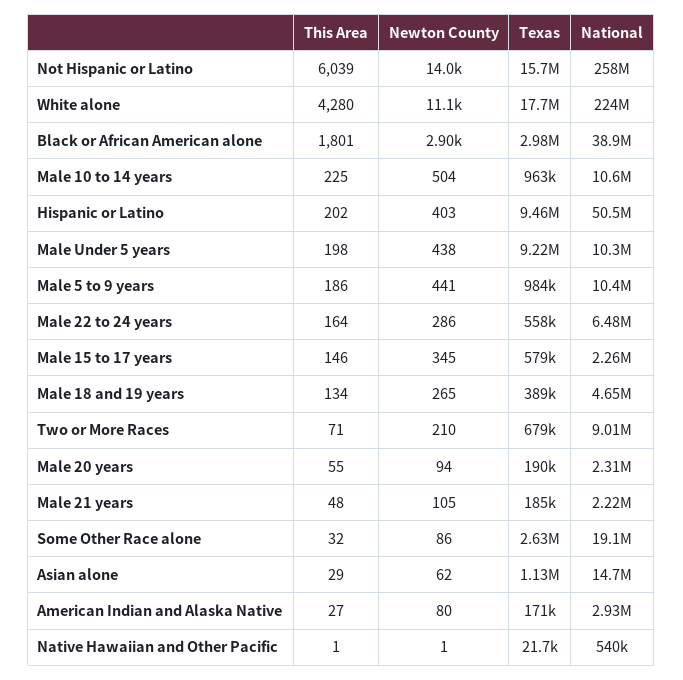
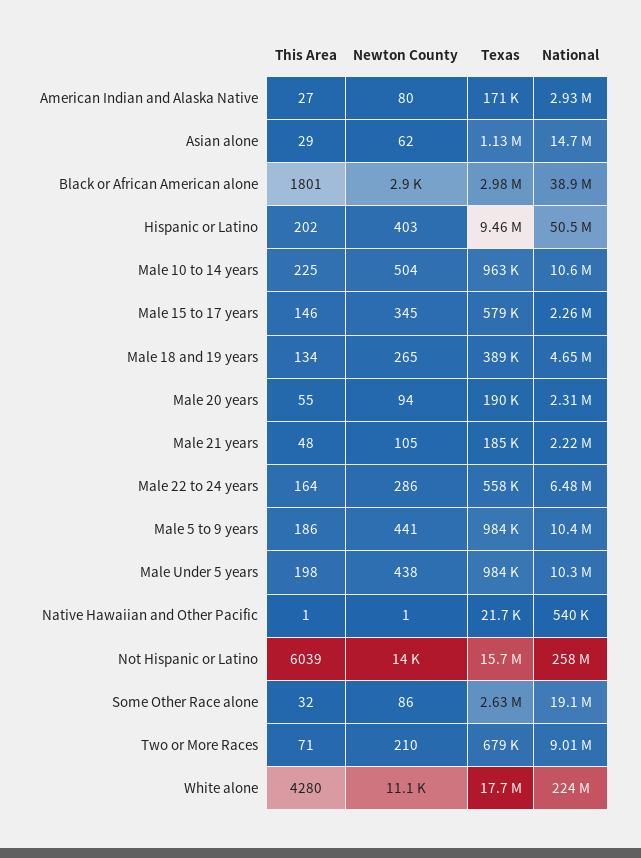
  {
    "This Area": {
      "Not Hispanic or Latino": 6039,
      "White alone": 4280,
      "Black or African American alone": 1801,
      "Male 10 to 14 years": 225,
      "Hispanic or Latino": 202,
      "Male Under 5 years": 198,
      "Male 5 to 9 years": 186,
      "Male 22 to 24 years": 164,
      "Male 15 to 17 years": 146,
      "Male 18 and 19 years": 134,
      "Two or More Races": 71,
      "Male 20 years": 55,
      "Male 21 years": 48,
      "Some Other Race alone": 32,
      "Asian alone": 29,
      "American Indian and Alaska Native": 27,
      "Native Hawaiian and Other Pacific": 1
    },
    "Newton County": {
      "Not Hispanic or Latino": 14000,
      "White alone": 11100,
      "Black or African American alone": 2900,
      "Male 10 to 14 years": 504,
      "Hispanic or Latino": 403,
      "Male Under 5 years": 438,
      "Male 5 to 9 years": 441,
      "Male 22 to 24 years": 286,
      "Male 15 to 17 years": 345,
      "Male 18 and 19 years": 265,
      "Two or More Races": 210,
      "Male 20 years": 94,
      "Male 21 years": 105,
      "Some Other Race alone": 86,
      "Asian alone": 62,
      "American Indian and Alaska Native": 80,
      "Native Hawaiian and Other Pacific": 1
    },
    "Texas": {
      "Not Hispanic or Latino": 15700000,
      "White alone": 17700000,
      "Black or African American alone": 2980000,
      "Male 10 to 14 years": 963000,
      "Hispanic or Latino": 9460000,
-     "Male Under 5 years": 9220000,
+     "Male Under 5 years": 984000,
      "Male 5 to 9 years": 984000,
      "Male 22 to 24 years": 558000,
      "Male 15 to 17 years": 579000,
      "Male 18 and 19 years": 389000,
      "Two or More Races": 679000,
      "Male 20 years": 190000,
      "Male 21 years": 185000,
      "Some Other Race alone": 2630000,
      "Asian alone": 1130000,
      "American Indian and Alaska Native": 171000,
      "Native Hawaiian and Other Pacific": 21700
    },
    "National": {
      "Not Hispanic or Latino": 258000000,
      "White alone": 224000000,
      "Black or African American alone": 38900000,
      "Male 10 to 14 years": 10600000,
      "Hispanic or Latino": 50500000,
      "Male Under 5 years": 10300000,
      "Male 5 to 9 years": 10400000,
      "Male 22 to 24 years": 6480000,
      "Male 15 to 17 years": 2260000,
      "Male 18 and 19 years": 4650000,
      "Two or More Races": 9010000,
      "Male 20 years": 2310000,
      "Male 21 years": 2220000,
      "Some Other Race alone": 19100000,
      "Asian alone": 14700000,
      "American Indian and Alaska Native": 2930000,
      "Native Hawaiian and Other Pacific": 540000
    }
  }

